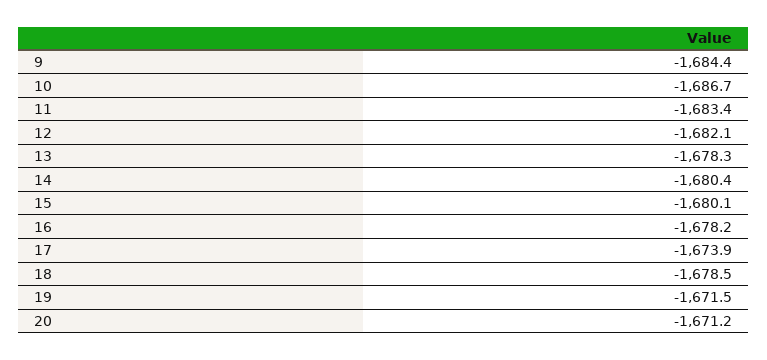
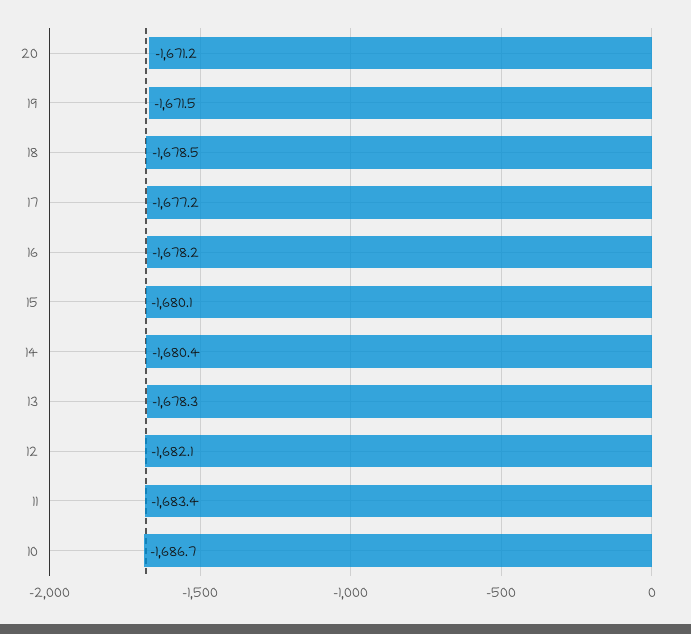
  {
-   "9": -1684.4,
    "10": -1686.7,
    "11": -1683.4,
    "12": -1682.1,
    "13": -1678.3,
    "14": -1680.4,
    "15": -1680.1,
    "16": -1678.2,
-   "17": -1673.9,
+   "17": -1677.2,
    "18": -1678.5,
    "19": -1671.5,
    "20": -1671.2
  }

